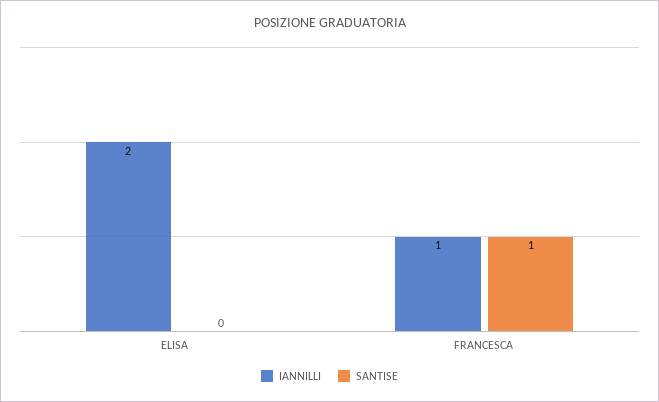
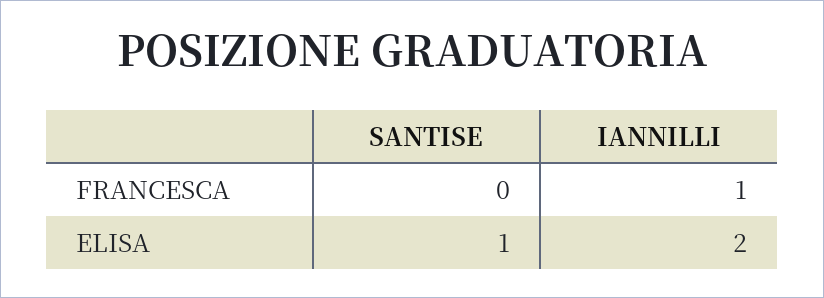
  {
    "IANNILLI": {
      "ELISA": 2,
      "FRANCESCA": 1
    },
    "SANTISE": {
-     "ELISA": 0,
+     "ELISA": 1,
-     "FRANCESCA": 1
+     "FRANCESCA": 0
    }
  }

